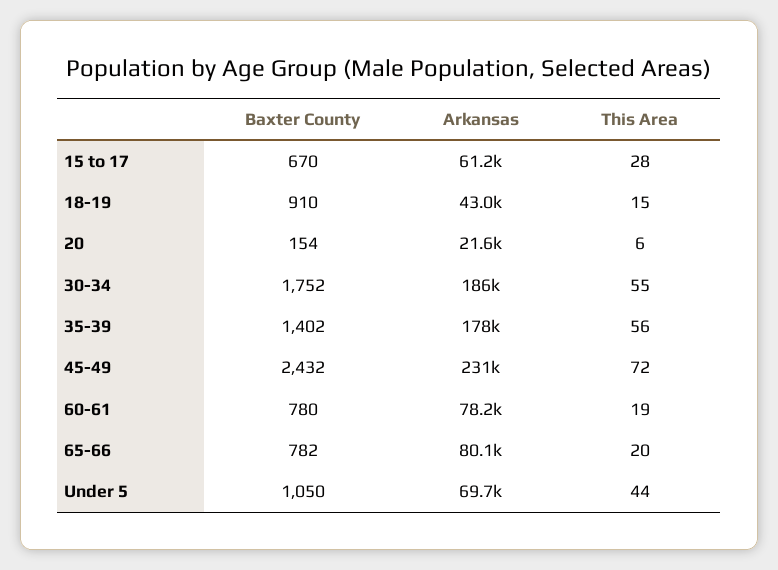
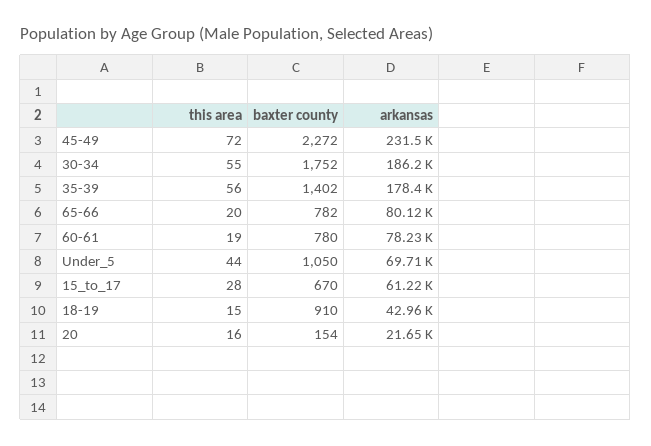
  {
    "Baxter County": {
      "15 to 17": 670,
      "18-19": 910,
      "20": 154,
      "30-34": 1752,
      "35-39": 1402,
-     "45-49": 2432,
+     "45-49": 2272,
      "60-61": 780,
      "65-66": 782,
      "Under 5": 1050
    },
    "Arkansas": {
      "15 to 17": 61220,
      "18-19": 42960,
      "20": 21650,
      "30-34": 186200,
      "35-39": 178400,
      "45-49": 231500,
      "60-61": 78230,
      "65-66": 80120,
      "Under 5": 69710
    },
    "This Area": {
      "15 to 17": 28,
      "18-19": 15,
-     "20": 6,
+     "20": 16,
      "30-34": 55,
      "35-39": 56,
      "45-49": 72,
      "60-61": 19,
      "65-66": 20,
      "Under 5": 44
    }
  }

